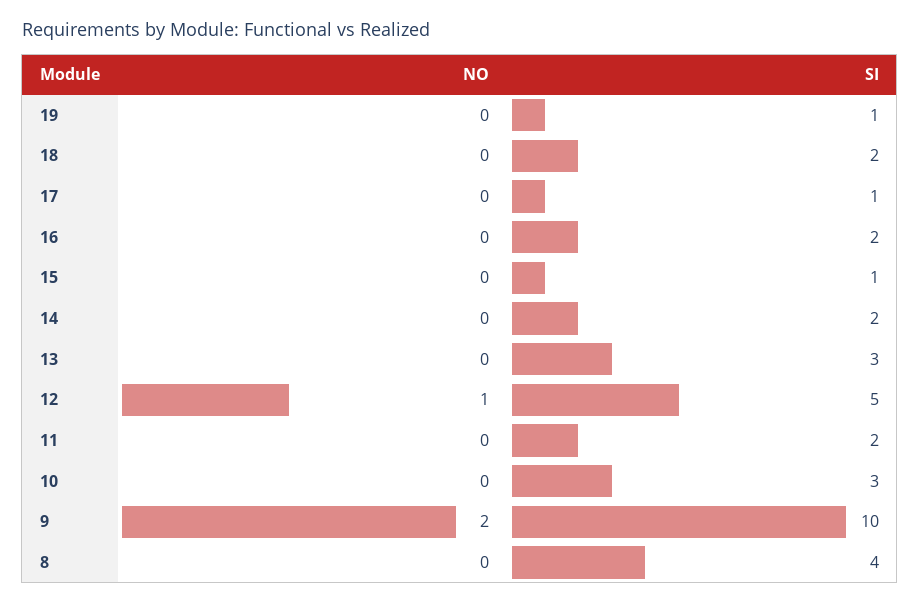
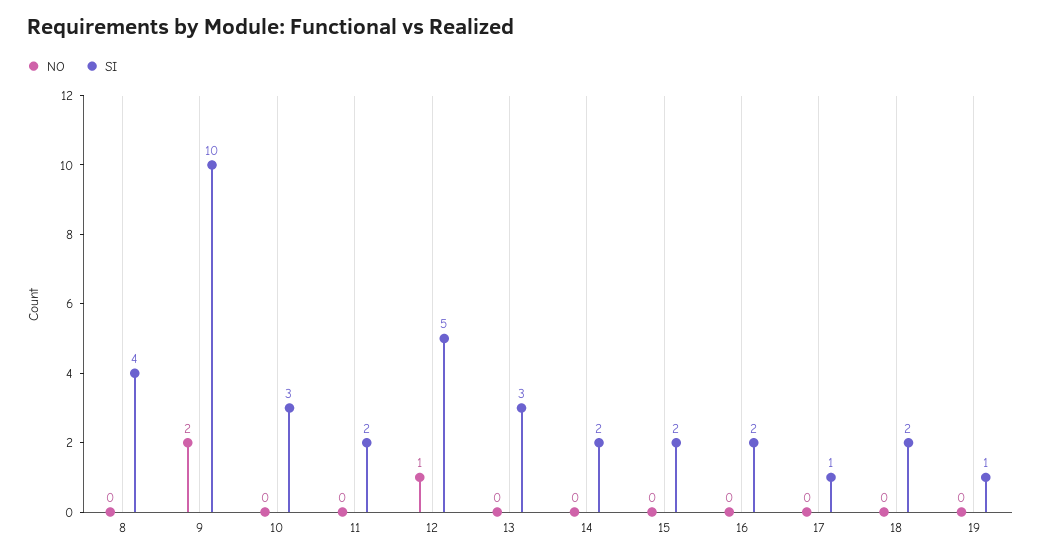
  {
    "NO": {
      "19": 0,
      "18": 0,
      "17": 0,
      "16": 0,
      "15": 0,
      "14": 0,
      "13": 0,
      "12": 1,
      "11": 0,
      "10": 0,
      "9": 2,
      "8": 0
    },
    "SI": {
      "19": 1,
      "18": 2,
      "17": 1,
      "16": 2,
-     "15": 1,
+     "15": 2,
      "14": 2,
      "13": 3,
      "12": 5,
      "11": 2,
      "10": 3,
      "9": 10,
      "8": 4
    }
  }

